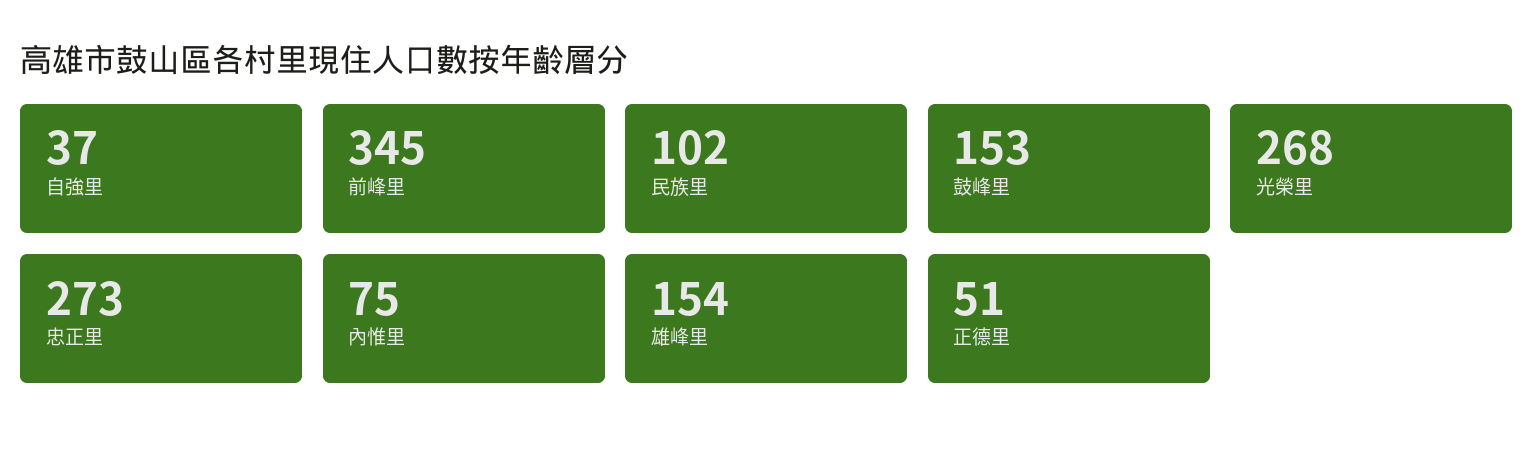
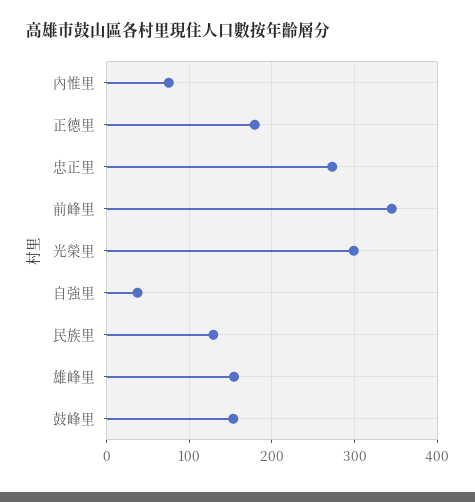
  {
    "自強里": 37,
    "前峰里": 345,
-   "民族里": 102,
+   "民族里": 130,
    "鼓峰里": 153,
-   "光榮里": 268,
+   "光榮里": 300,
    "忠正里": 273,
    "內惟里": 75,
    "雄峰里": 154,
-   "正德里": 51
+   "正德里": 180
  }

